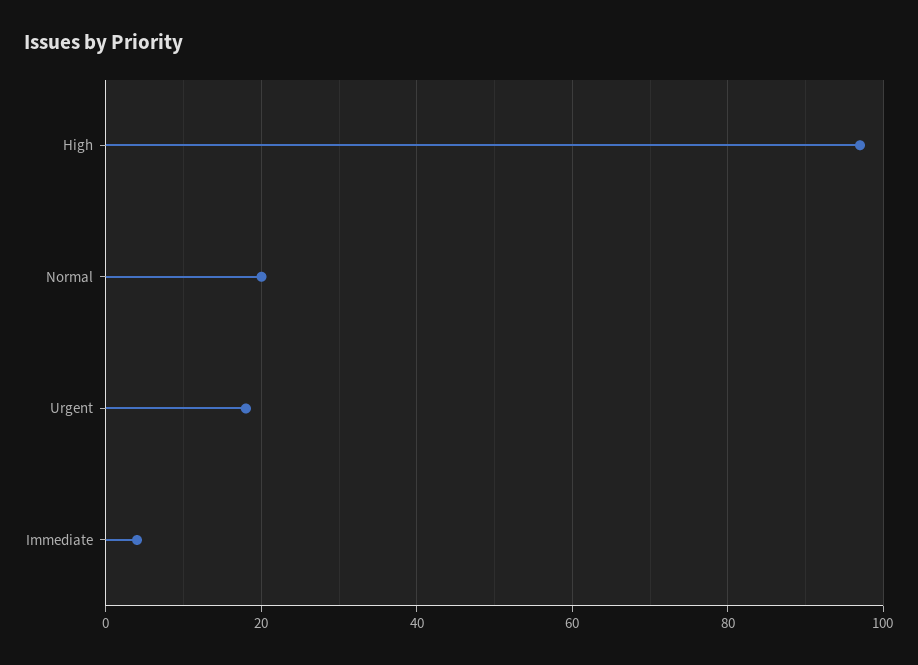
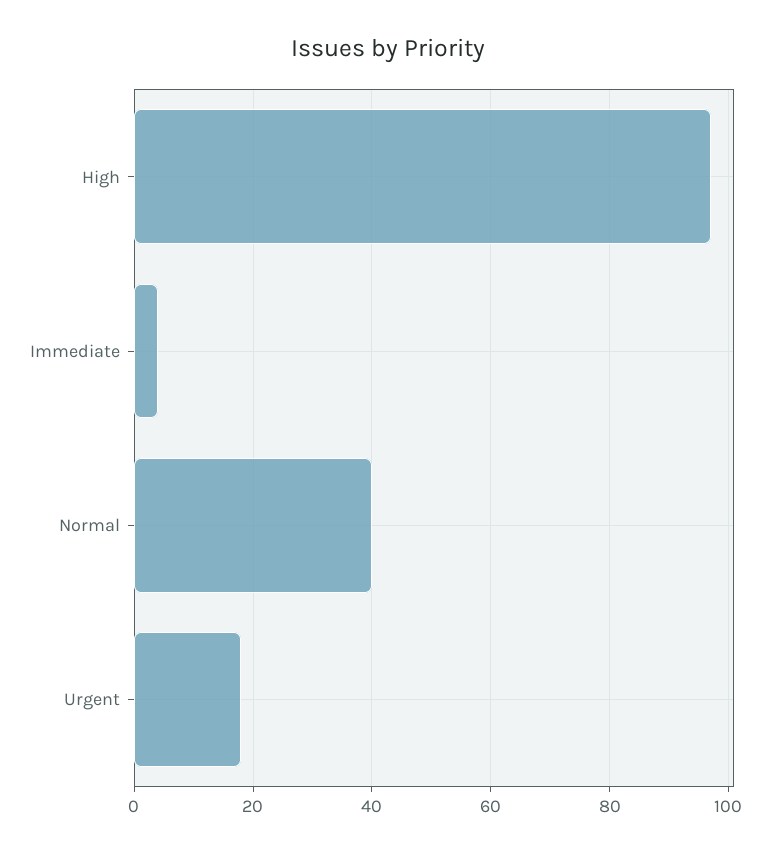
  {
    "High": 95,
-   "Normal": 20,
+   "Normal": 40,
    "Urgent": 20,
    "Immediate": 5
  }

